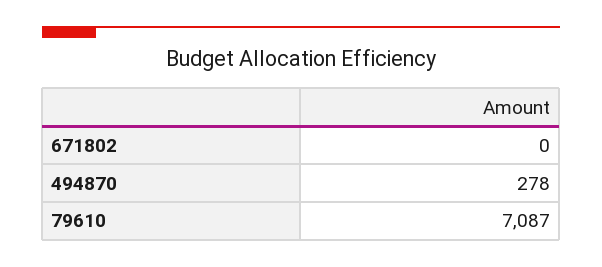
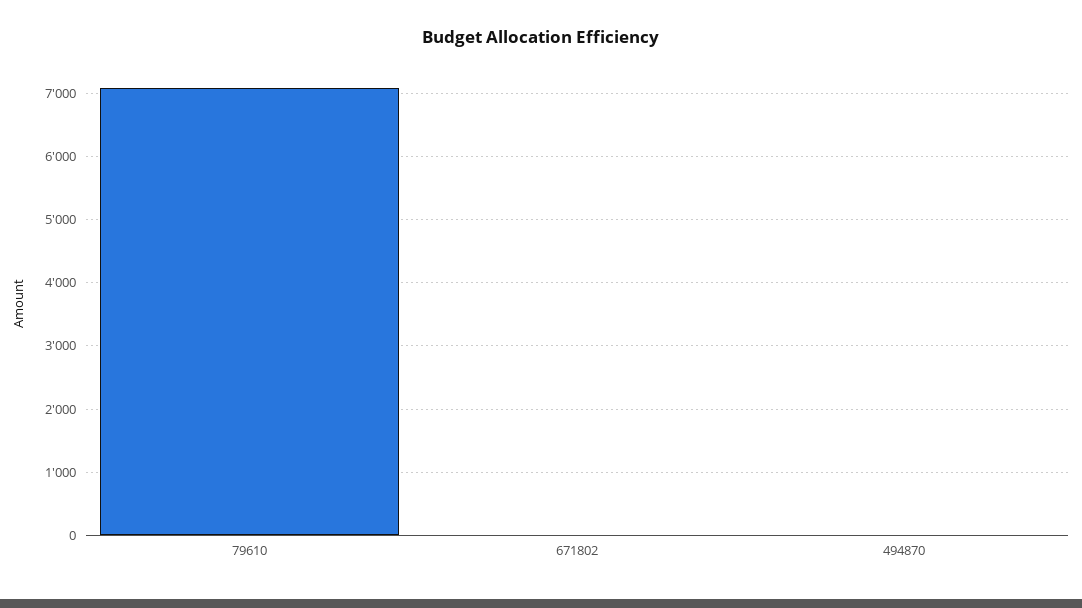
  {
    "671802": 0,
-   "494870": 278,
+   "494870": 0,
    "79610": 7087
  }

